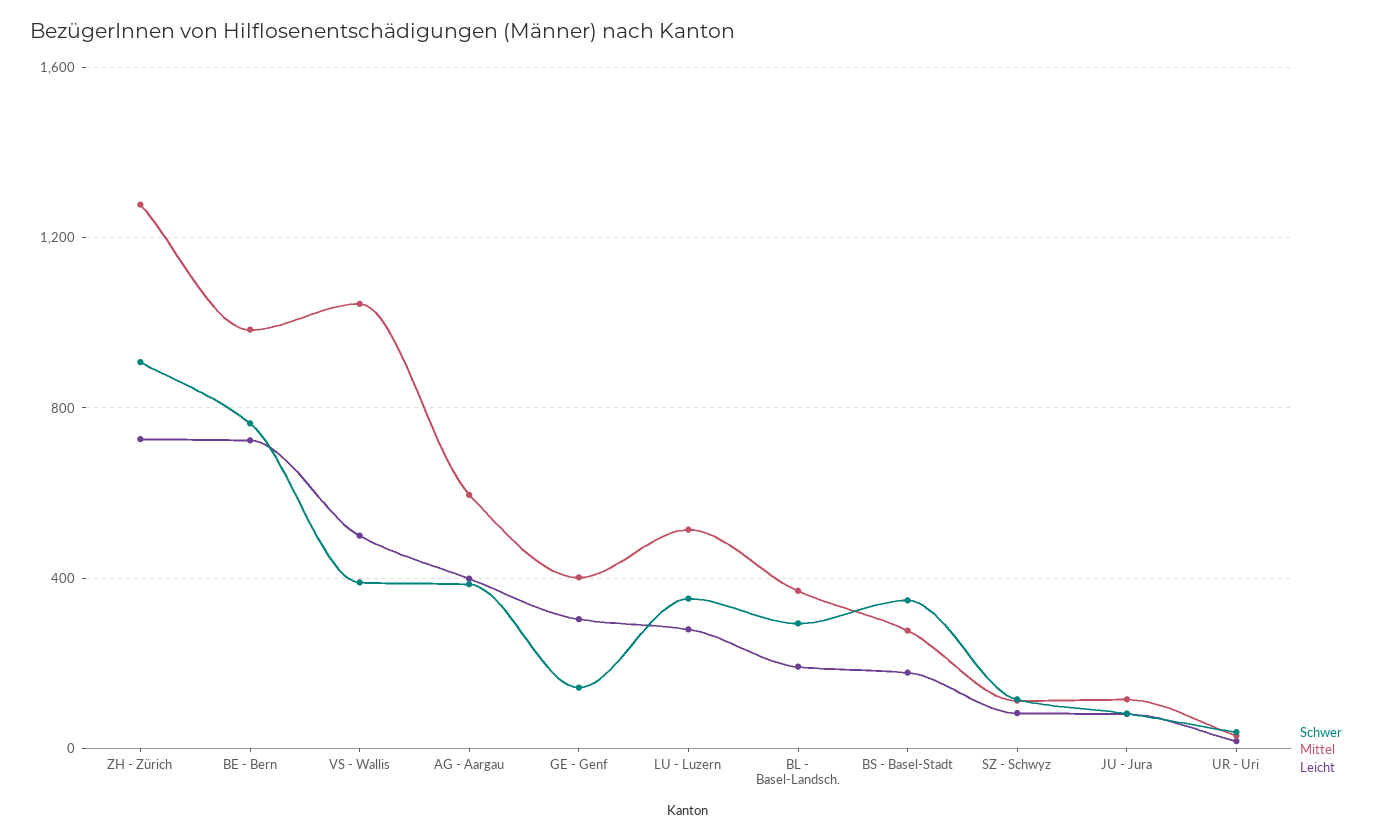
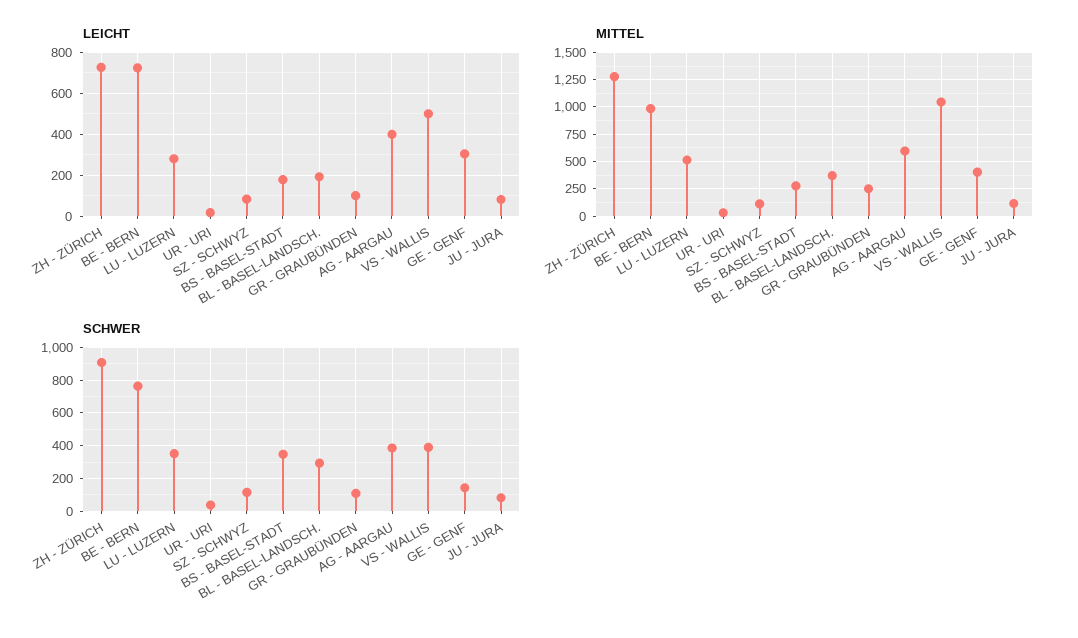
  {
    "Schwer": {
      "ZH - Zürich": 900,
      "BE - Bern": 750,
      "VS - Wallis": 400,
      "AG - Aargau": 400,
      "GE - Genf": 150,
      "LU - Luzern": 350,
      "BL - Basel-Landsch.": 300,
      "BS - Basel-Stadt": 350,
      "SZ - Schwyz": 100,
      "JU - Jura": 100,
-     "UR - Uri": 50
+     "UR - Uri": 50,
+     "GR - GRAUBÜNDEN": 100
    },
    "Mittel": {
      "ZH - Zürich": 1300,
      "BE - Bern": 1000,
      "VS - Wallis": 1050,
      "AG - Aargau": 600,
      "GE - Genf": 400,
      "LU - Luzern": 500,
      "BL - Basel-Landsch.": 350,
      "BS - Basel-Stadt": 300,
      "SZ - Schwyz": 100,
      "JU - Jura": 100,
-     "UR - Uri": 50
+     "UR - Uri": 50,
+     "GR - GRAUBÜNDEN": 250
    },
    "Leicht": {
      "ZH - Zürich": 750,
      "BE - Bern": 700,
      "VS - Wallis": 500,
      "AG - Aargau": 400,
      "GE - Genf": 300,
      "LU - Luzern": 300,
      "BL - Basel-Landsch.": 200,
      "BS - Basel-Stadt": 200,
      "SZ - Schwyz": 100,
      "JU - Jura": 100,
-     "UR - Uri": 0
+     "UR - Uri": 0,
+     "GR - GRAUBÜNDEN": 100
    }
  }

